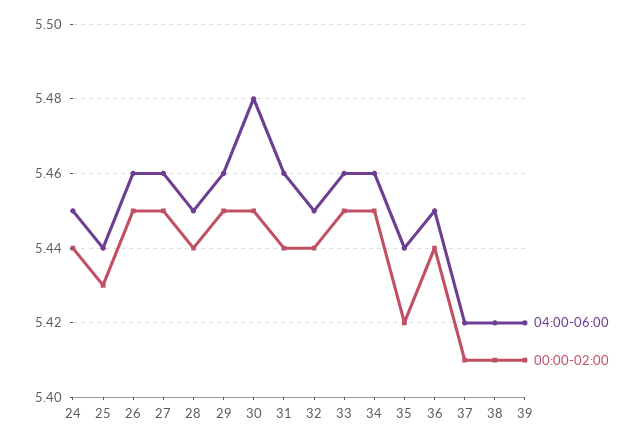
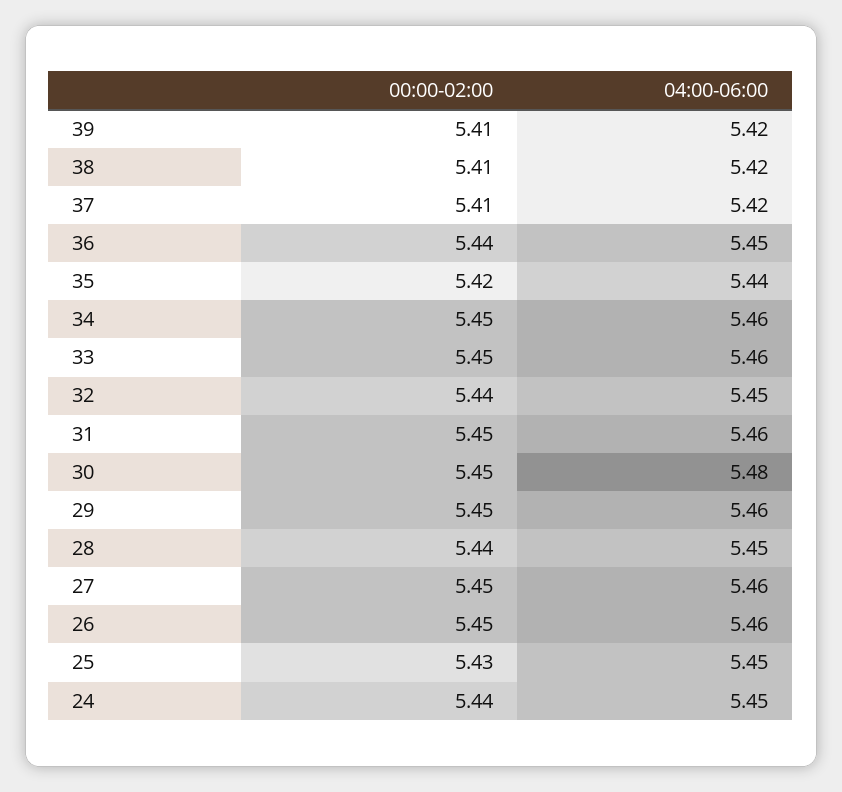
  {
    "04:00-06:00": {
      "24": 5.45,
-     "25": 5.44,
+     "25": 5.45,
      "26": 5.46,
      "27": 5.46,
      "28": 5.45,
      "29": 5.46,
      "30": 5.48,
      "31": 5.46,
      "32": 5.45,
      "33": 5.46,
      "34": 5.46,
      "35": 5.44,
      "36": 5.45,
      "37": 5.42,
      "38": 5.42,
      "39": 5.42
    },
    "00:00-02:00": {
      "24": 5.44,
      "25": 5.43,
      "26": 5.45,
      "27": 5.45,
      "28": 5.44,
      "29": 5.45,
      "30": 5.45,
-     "31": 5.44,
+     "31": 5.45,
      "32": 5.44,
      "33": 5.45,
      "34": 5.45,
      "35": 5.42,
      "36": 5.44,
      "37": 5.41,
      "38": 5.41,
      "39": 5.41
    }
  }

